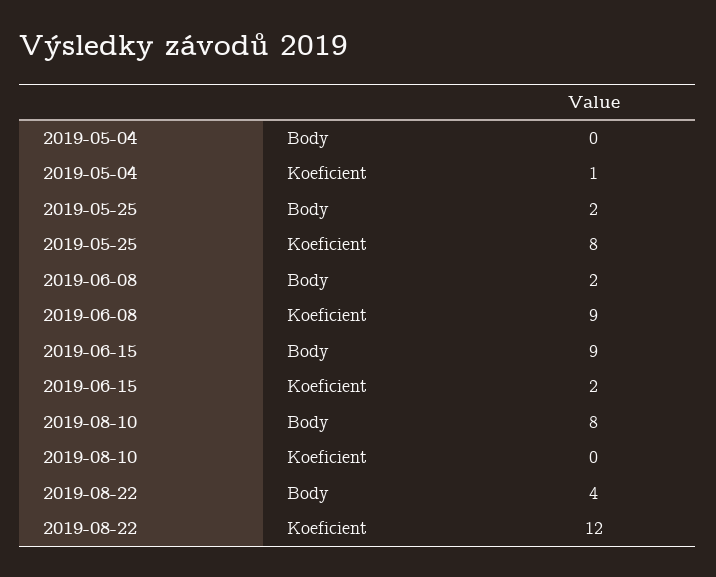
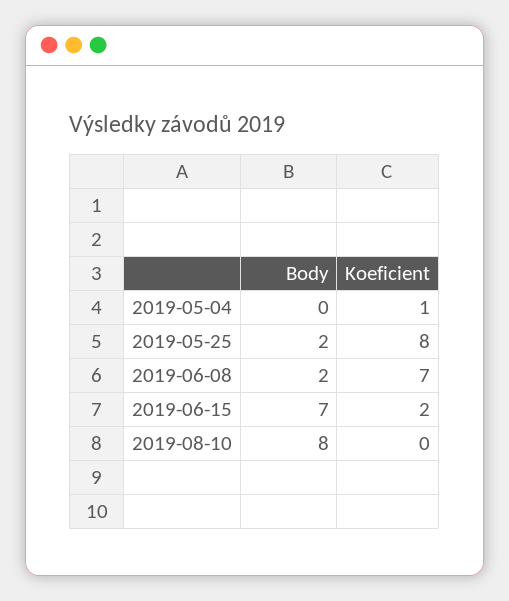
  {
    "2019-05-04": {
      "Body": 0,
      "Koeficient": 1
    },
    "2019-05-25": {
      "Body": 2,
      "Koeficient": 8
    },
    "2019-06-08": {
      "Body": 2,
-     "Koeficient": 9
+     "Koeficient": 7
    },
    "2019-06-15": {
-     "Body": 9,
+     "Body": 7,
      "Koeficient": 2
    },
    "2019-08-10": {
      "Body": 8,
      "Koeficient": 0
-   },
+   }
-   "2019-08-22": {
-     "Body": 4,
-     "Koeficient": 12
-   }
  }

